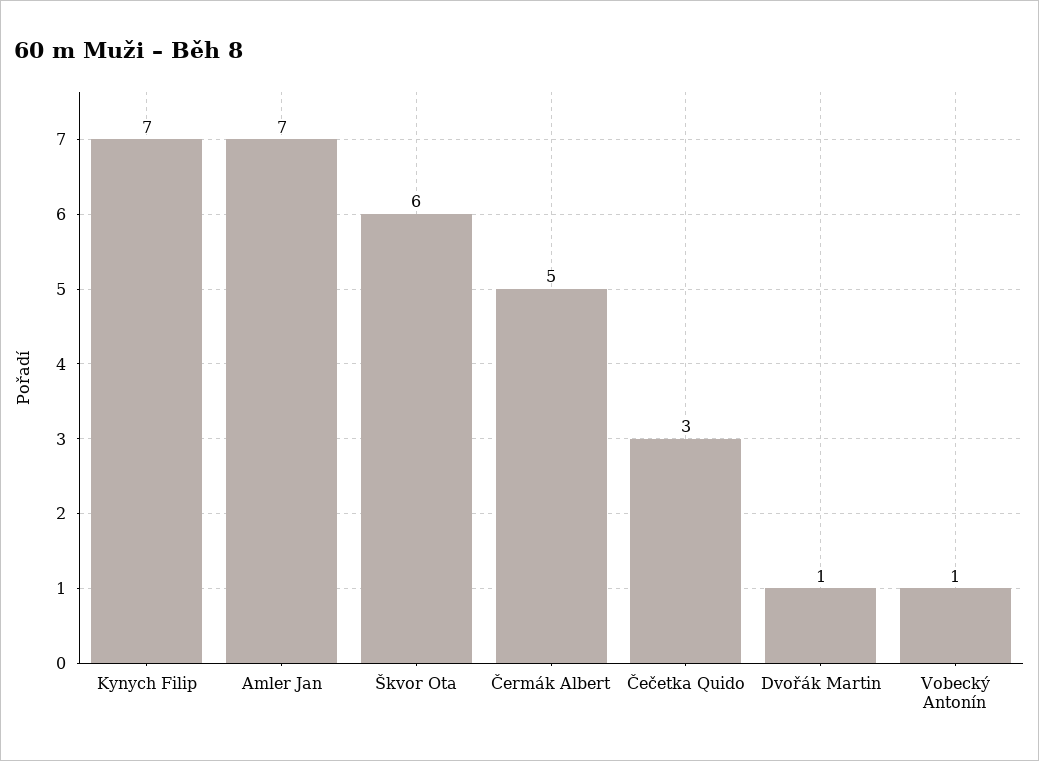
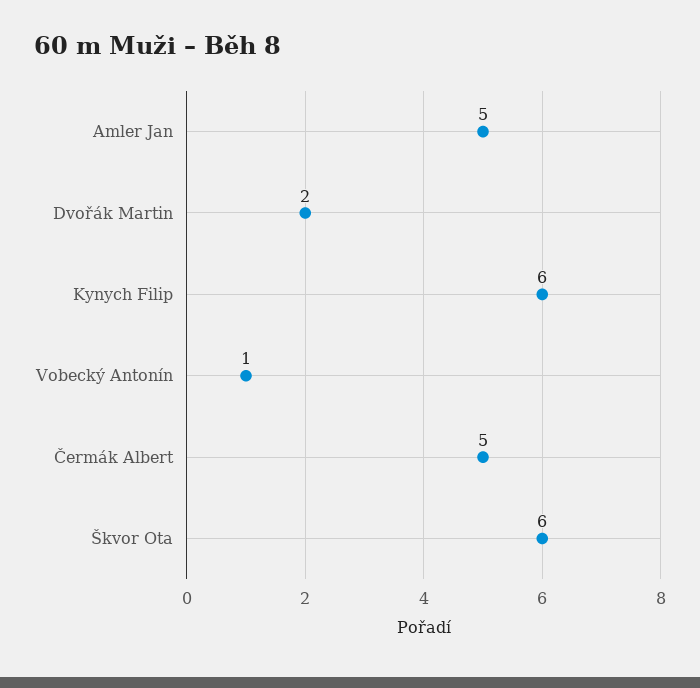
  {
-   "Kynych Filip": 7,
+   "Kynych Filip": 6,
-   "Amler Jan": 7,
+   "Amler Jan": 5,
    "Škvor Ota": 6,
    "Čermák Albert": 5,
-   "Čečetka Quido": 3,
-   "Dvořák Martin": 1,
+   "Dvořák Martin": 2,
    "Vobecký Antonín": 1
  }

